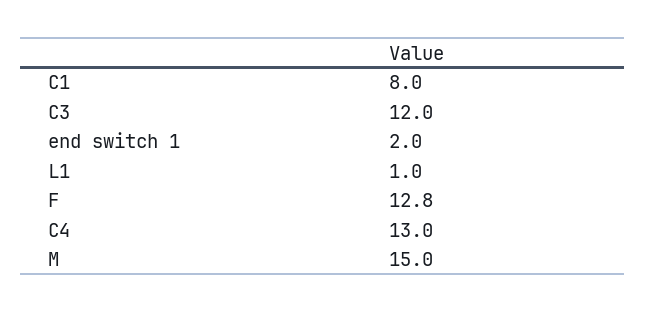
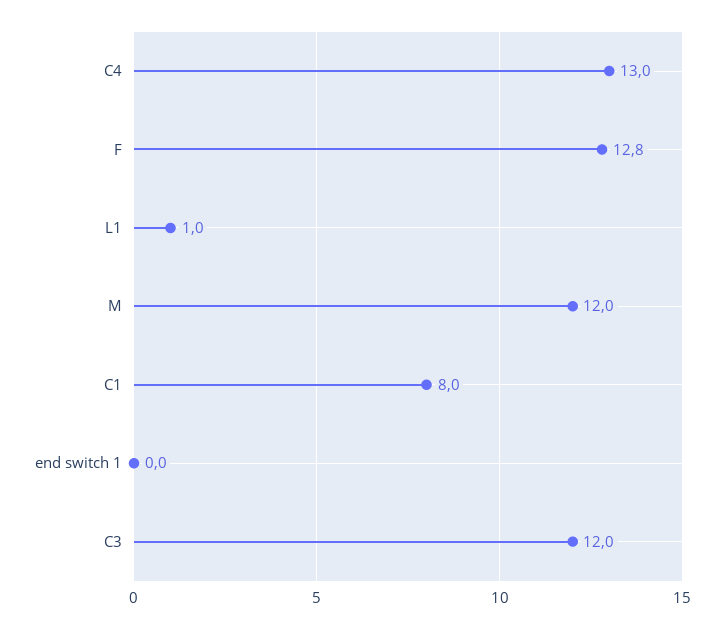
  {
    "C1": 8,
    "C3": 12,
-   "end switch 1": 2,
+   "end switch 1": 0,
    "L1": 1,
    "F": 12.8,
    "C4": 13,
-   "M": 15
+   "M": 12
  }

